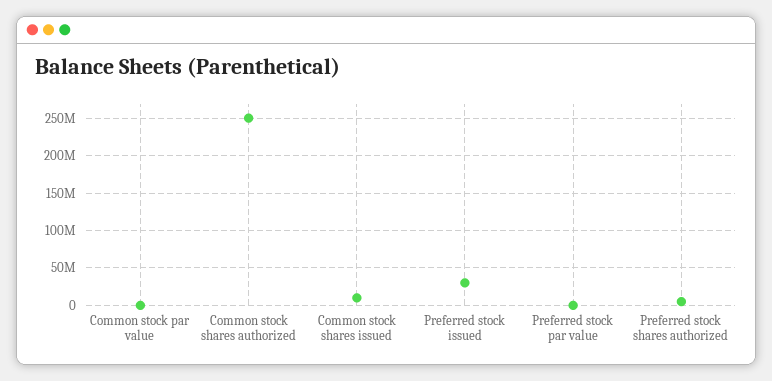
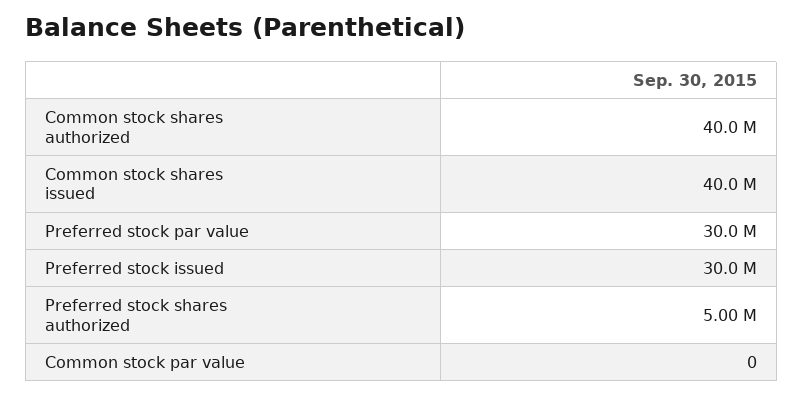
  {
    "Common stock par value": 0,
-   "Common stock shares authorized": 250000000,
+   "Common stock shares authorized": 40000000,
-   "Common stock shares issued": 10000000,
+   "Common stock shares issued": 40000000,
    "Preferred stock issued": 30000000,
-   "Preferred stock par value": 0,
+   "Preferred stock par value": 30000000,
    "Preferred stock shares authorized": 5000000
  }

